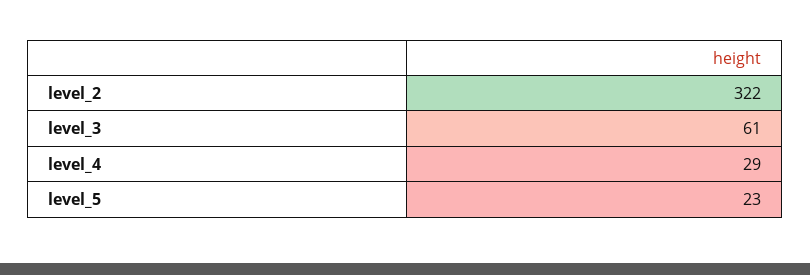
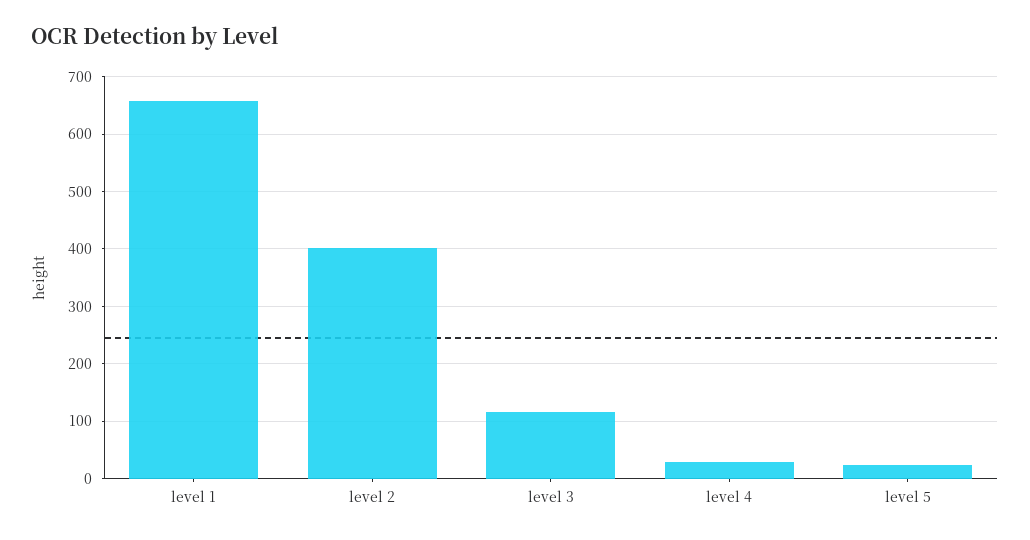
  {
-   "level_2": 322,
+   "level_2": 400,
-   "level_3": 61,
+   "level_3": 120,
    "level_4": 29,
-   "level_5": 23
+   "level_5": 23,
+   "level 1": 660
  }

